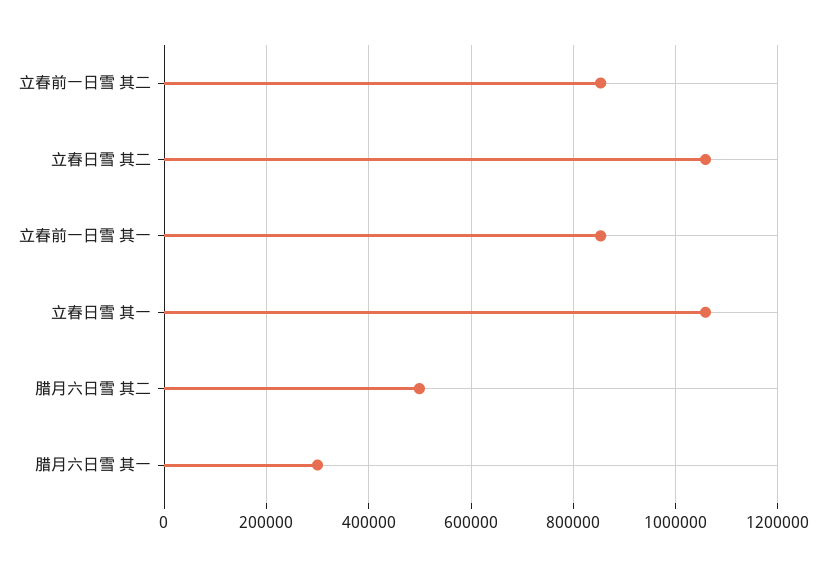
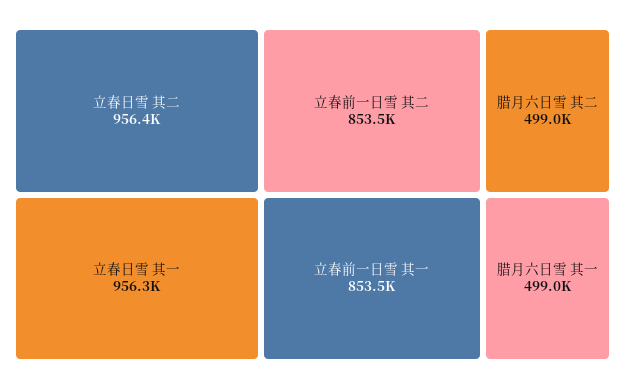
  {
    "立春前一日雪 其二": 853500,
-   "立春日雪 其二": 1060000,
+   "立春日雪 其二": 956400,
    "立春前一日雪 其一": 853500,
-   "立春日雪 其一": 1060000,
+   "立春日雪 其一": 956300,
    "腊月六日雪 其二": 499000,
-   "腊月六日雪 其一": 300000
+   "腊月六日雪 其一": 499000
  }

